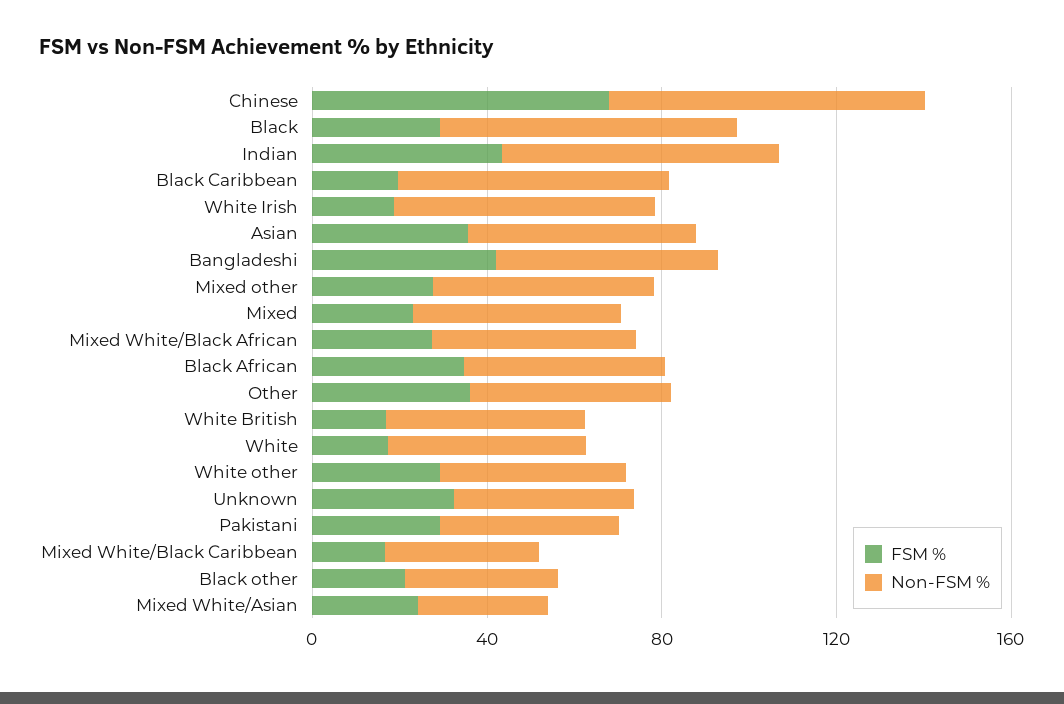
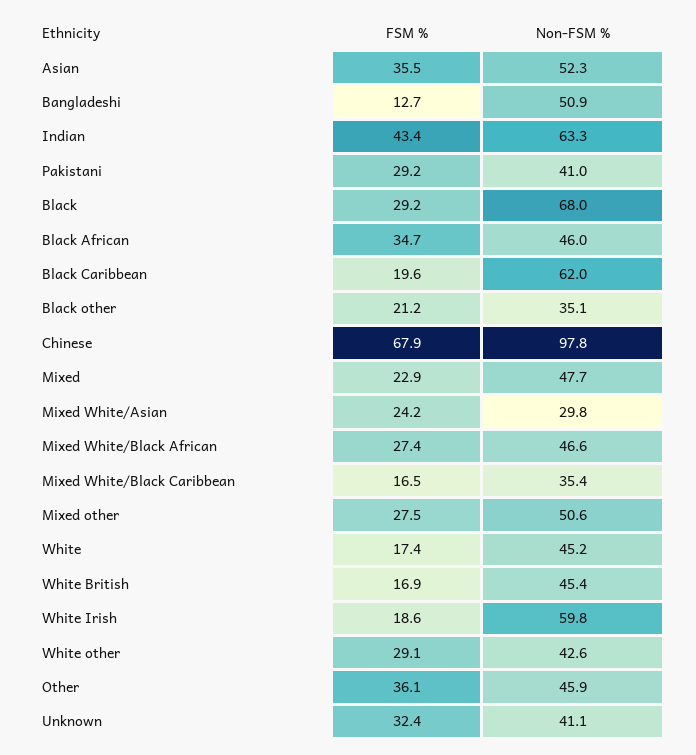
  {
    "FSM %": {
      "Chinese": 67.9,
      "Black": 29.2,
      "Indian": 43.4,
      "Black Caribbean": 19.6,
      "White Irish": 18.6,
      "Asian": 35.5,
-     "Bangladeshi": 40,
+     "Bangladeshi": 12.7,
      "Mixed other": 27.5,
      "Mixed": 22.9,
      "Mixed White/Black African": 27.4,
      "Black African": 34.7,
      "Other": 36.1,
      "White British": 16.9,
      "White": 17.4,
      "White other": 29.1,
      "Unknown": 32.4,
      "Pakistani": 29.2,
      "Mixed White/Black Caribbean": 16.5,
      "Black other": 21.2,
      "Mixed White/Asian": 24.2
    },
    "Non-FSM %": {
-     "Chinese": 70,
+     "Chinese": 97.8,
      "Black": 68,
      "Indian": 63.3,
      "Black Caribbean": 62,
      "White Irish": 59.8,
      "Asian": 52.3,
      "Bangladeshi": 50.9,
      "Mixed other": 50.6,
      "Mixed": 47.7,
      "Mixed White/Black African": 46.6,
      "Black African": 46,
      "Other": 45.9,
      "White British": 45.4,
      "White": 45.2,
      "White other": 42.6,
      "Unknown": 41.1,
      "Pakistani": 41,
      "Mixed White/Black Caribbean": 35.4,
      "Black other": 35.1,
      "Mixed White/Asian": 29.8
    }
  }

